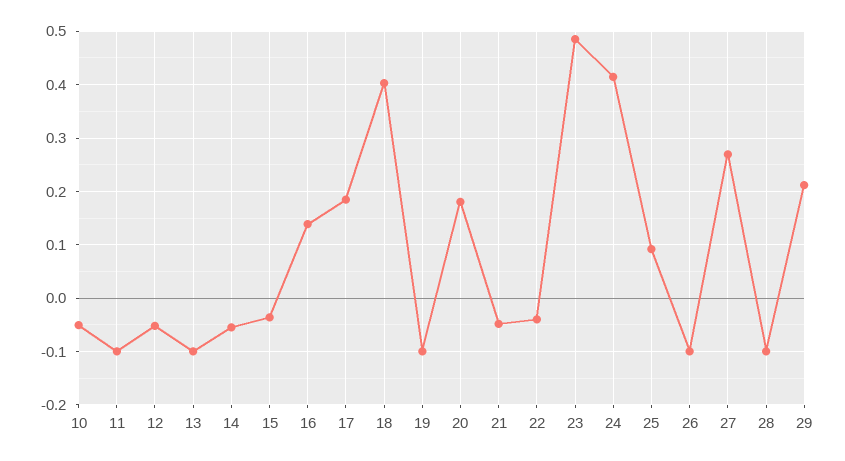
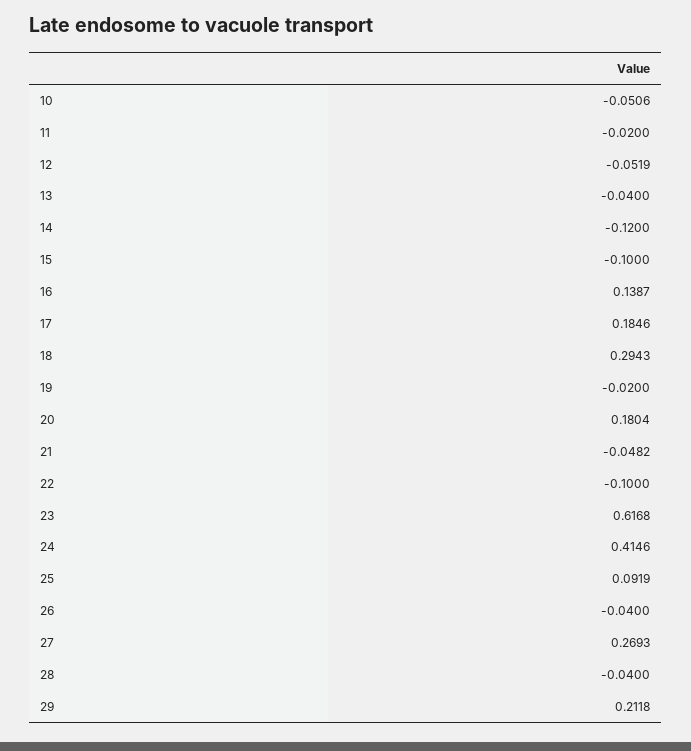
  {
    "10": -0.0506,
-   "11": -0.1,
+   "11": -0.02,
    "12": -0.0519,
-   "13": -0.1,
+   "13": -0.04,
-   "14": -0.06,
+   "14": -0.12,
-   "15": -0.04,
+   "15": -0.1,
    "16": 0.1387,
    "17": 0.1846,
-   "18": 0.4,
+   "18": 0.2943,
-   "19": -0.1,
+   "19": -0.02,
    "20": 0.1804,
    "21": -0.0482,
-   "22": -0.04,
+   "22": -0.1,
-   "23": 0.48,
+   "23": 0.6168,
    "24": 0.4146,
    "25": 0.0919,
-   "26": -0.1,
+   "26": -0.04,
    "27": 0.2693,
-   "28": -0.1,
+   "28": -0.04,
    "29": 0.2118
  }

